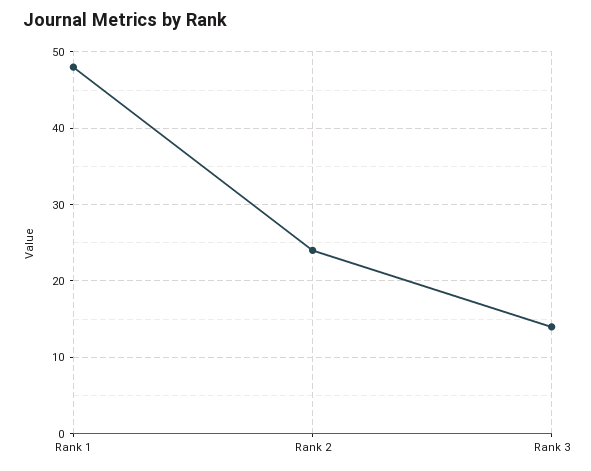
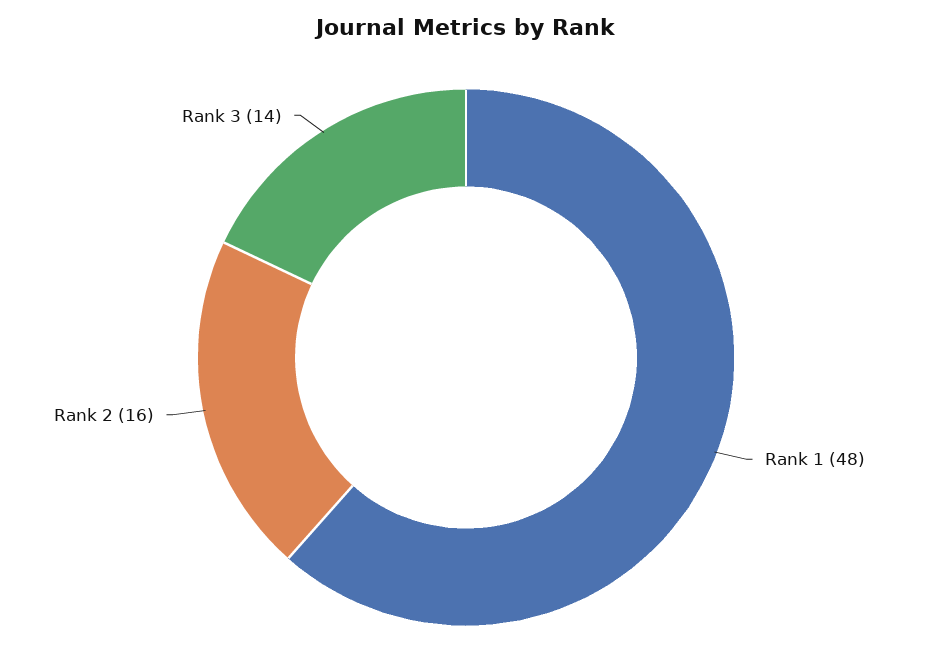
  {
    "Rank 1": 48,
-   "Rank 2": 24,
+   "Rank 2": 16,
    "Rank 3": 14
  }

